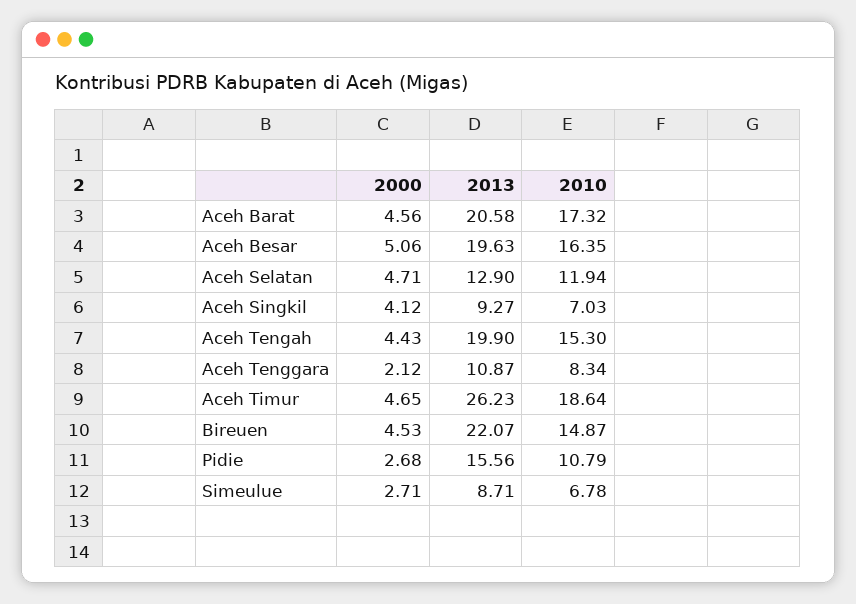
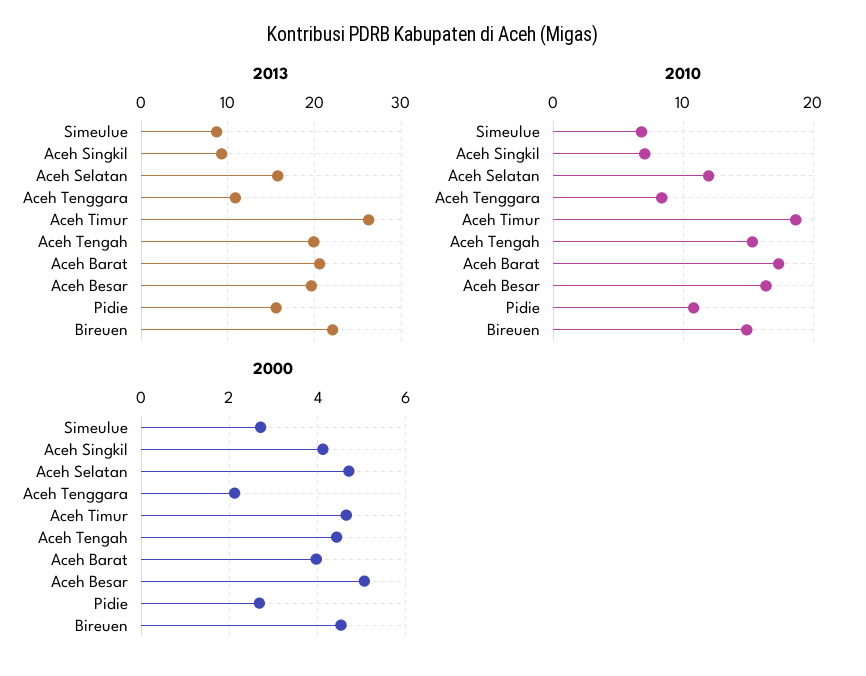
  {
    "2000": {
-     "Aceh Barat": 4.56,
+     "Aceh Barat": 4,
      "Aceh Besar": 5.06,
      "Aceh Selatan": 4.71,
      "Aceh Singkil": 4.12,
      "Aceh Tengah": 4.43,
      "Aceh Tenggara": 2.12,
      "Aceh Timur": 4.65,
      "Bireuen": 4.53,
      "Pidie": 2.68,
      "Simeulue": 2.71
    },
    "2013": {
      "Aceh Barat": 20.58,
      "Aceh Besar": 19.63,
-     "Aceh Selatan": 12.9,
+     "Aceh Selatan": 16,
      "Aceh Singkil": 9.27,
      "Aceh Tengah": 19.9,
      "Aceh Tenggara": 10.87,
      "Aceh Timur": 26.23,
      "Bireuen": 22.07,
      "Pidie": 15.56,
      "Simeulue": 8.71
    },
    "2010": {
      "Aceh Barat": 17.32,
      "Aceh Besar": 16.35,
      "Aceh Selatan": 11.94,
      "Aceh Singkil": 7.03,
      "Aceh Tengah": 15.3,
      "Aceh Tenggara": 8.34,
      "Aceh Timur": 18.64,
      "Bireuen": 14.87,
      "Pidie": 10.79,
      "Simeulue": 6.78
    }
  }

